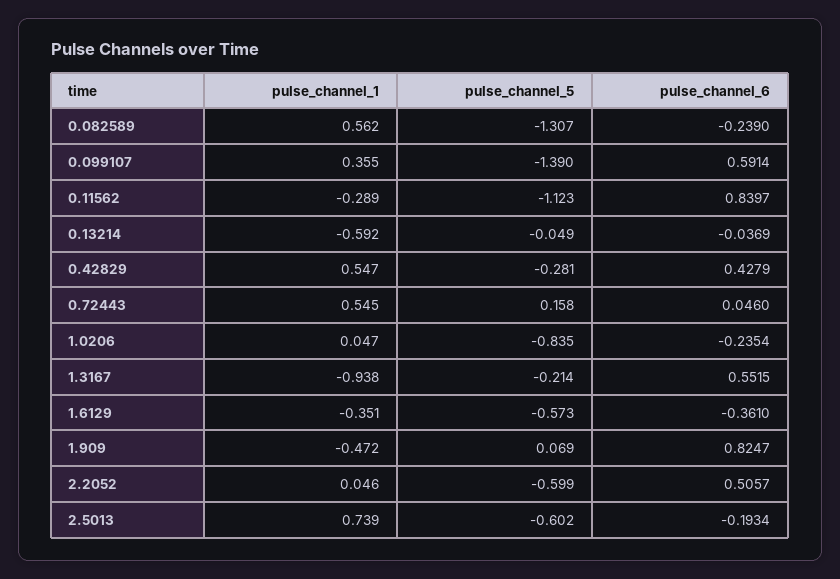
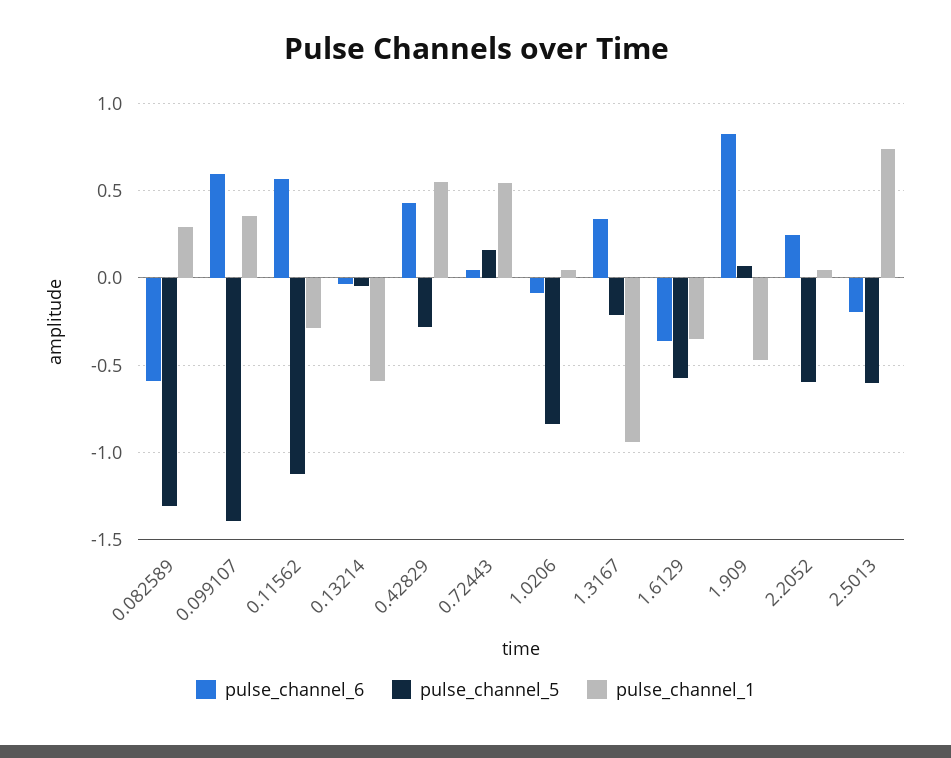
  {
    "pulse_channel_1": {
-     "0.082589": 0.562,
+     "0.082589": 0.3,
      "0.099107": 0.355,
      "0.11562": -0.289,
      "0.13214": -0.592,
      "0.42829": 0.547,
      "0.72443": 0.545,
      "1.0206": 0.047,
      "1.3167": -0.938,
      "1.6129": -0.351,
      "1.909": -0.472,
      "2.2052": 0.046,
      "2.5013": 0.739
    },
    "pulse_channel_5": {
      "0.082589": -1.307,
      "0.099107": -1.39,
      "0.11562": -1.123,
      "0.13214": -0.049,
      "0.42829": -0.281,
      "0.72443": 0.158,
      "1.0206": -0.835,
      "1.3167": -0.214,
      "1.6129": -0.573,
      "1.909": 0.069,
      "2.2052": -0.599,
      "2.5013": -0.602
    },
    "pulse_channel_6": {
-     "0.082589": -0.239,
+     "0.082589": -0.6,
      "0.099107": 0.5914,
-     "0.11562": 0.8397,
+     "0.11562": 0.55,
      "0.13214": -0.0369,
      "0.42829": 0.4279,
      "0.72443": 0.046,
-     "1.0206": -0.2354,
+     "1.0206": -0.1,
-     "1.3167": 0.5515,
+     "1.3167": 0.35,
      "1.6129": -0.361,
      "1.909": 0.8247,
-     "2.2052": 0.5057,
+     "2.2052": 0.25,
      "2.5013": -0.1934
    }
  }

